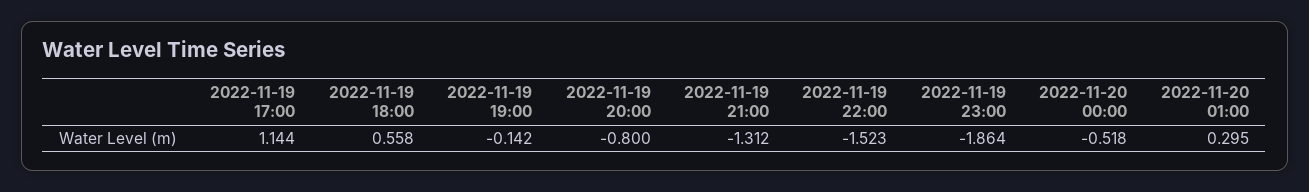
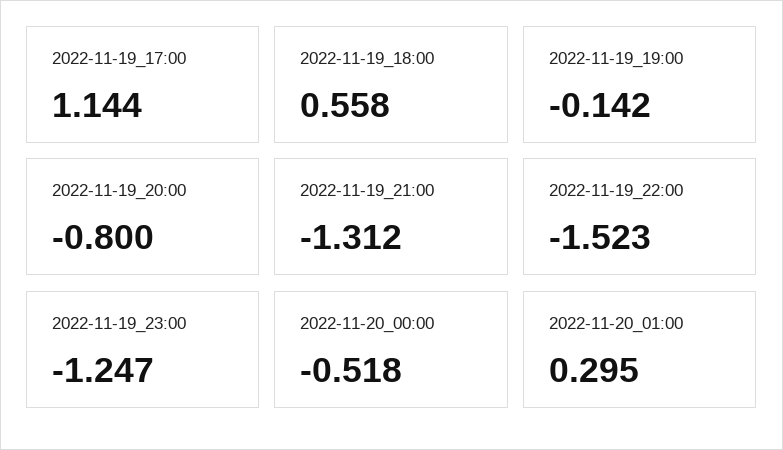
  {
    "2022-11-19 17:00": 1.144,
    "2022-11-19 18:00": 0.558,
    "2022-11-19 19:00": -0.142,
    "2022-11-19 20:00": -0.8,
    "2022-11-19 21:00": -1.312,
    "2022-11-19 22:00": -1.523,
-   "2022-11-19 23:00": -1.864,
+   "2022-11-19 23:00": -1.247,
    "2022-11-20 00:00": -0.518,
    "2022-11-20 01:00": 0.295
  }

